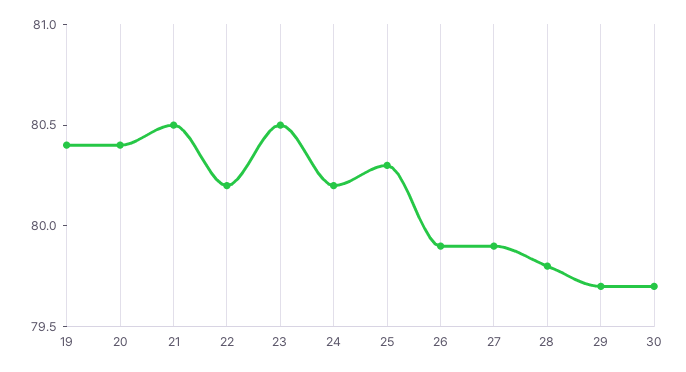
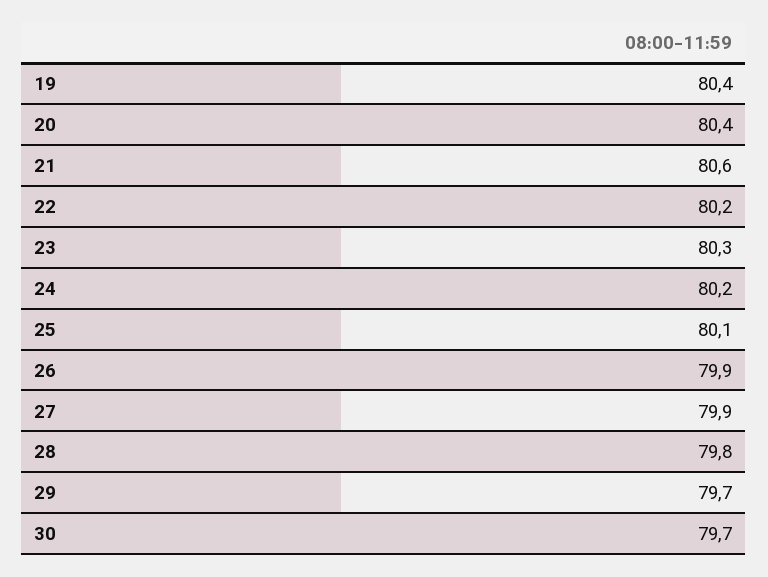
  {
    "19": 80.4,
    "20": 80.4,
-   "21": 80.5,
+   "21": 80.6,
    "22": 80.2,
-   "23": 80.5,
+   "23": 80.3,
    "24": 80.2,
-   "25": 80.3,
+   "25": 80.1,
    "26": 79.9,
    "27": 79.9,
    "28": 79.8,
    "29": 79.7,
    "30": 79.7
  }

